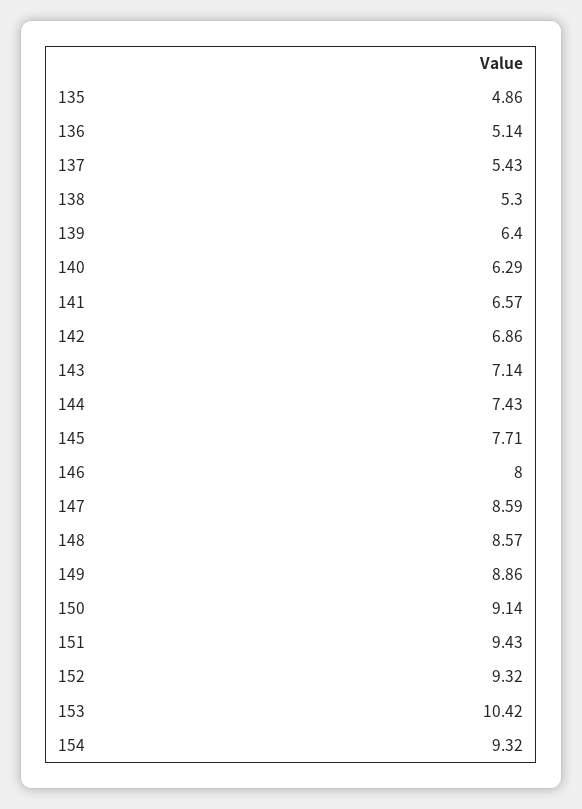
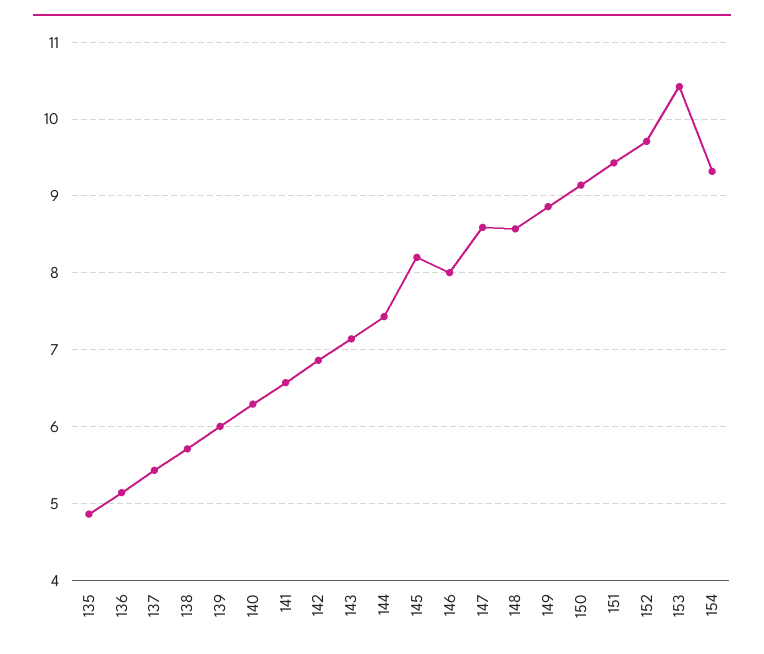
  {
    "135": 4.86,
    "136": 5.14,
    "137": 5.43,
-   "138": 5.3,
+   "138": 5.7,
-   "139": 6.4,
+   "139": 6,
    "140": 6.29,
    "141": 6.57,
    "142": 6.86,
    "143": 7.14,
    "144": 7.43,
-   "145": 7.71,
+   "145": 8.2,
    "146": 8,
    "147": 8.59,
    "148": 8.57,
    "149": 8.86,
    "150": 9.14,
    "151": 9.43,
-   "152": 9.32,
+   "152": 9.7,
    "153": 10.42,
    "154": 9.32
  }

